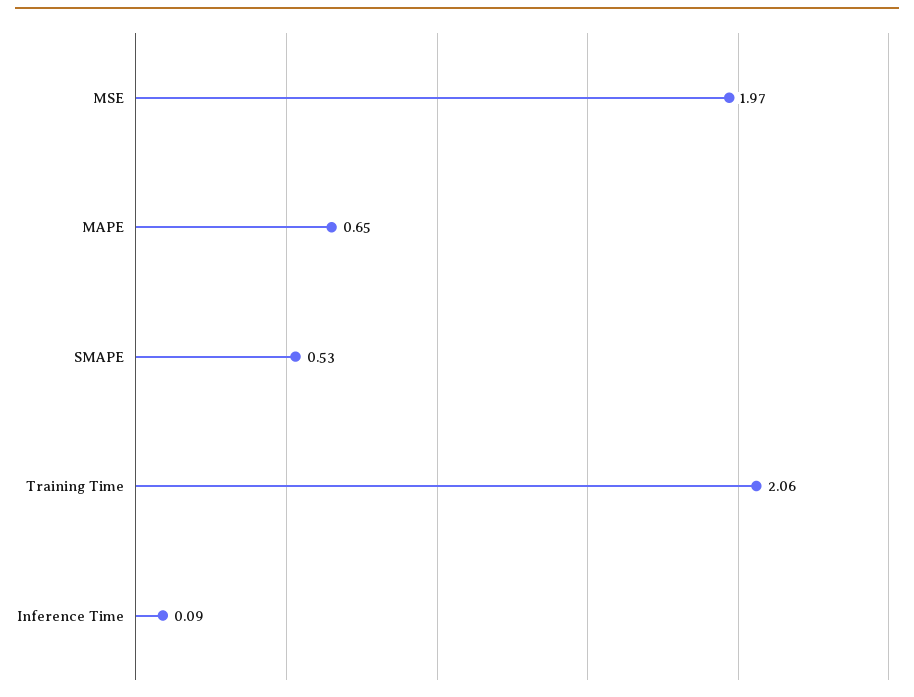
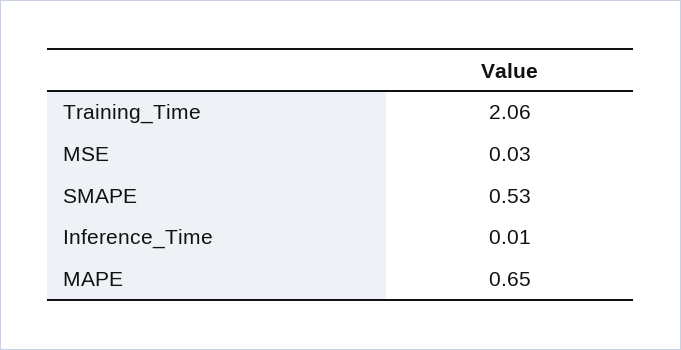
  {
-   "MSE": 1.97,
+   "MSE": 0.03,
    "MAPE": 0.65,
    "SMAPE": 0.53,
    "Training Time": 2.06,
-   "Inference Time": 0.09
+   "Inference Time": 0.01
  }

